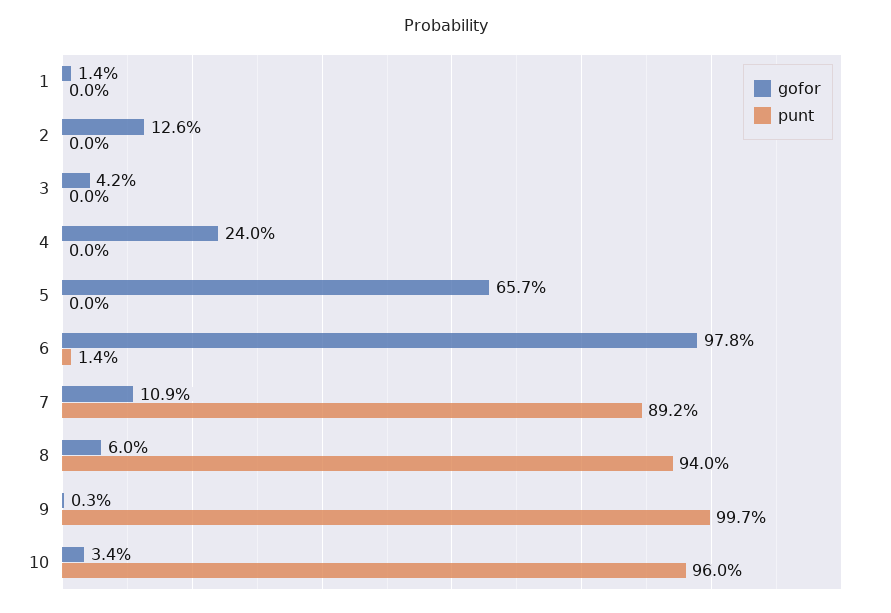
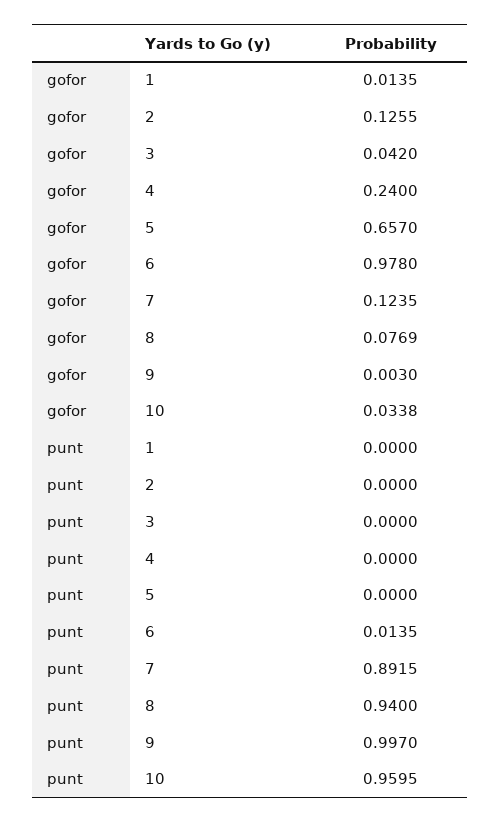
  {
    "gofor": {
      "1": 0.0135,
      "2": 0.1255,
      "3": 0.042,
      "4": 0.24,
      "5": 0.657,
      "6": 0.978,
-     "7": 0.109,
+     "7": 0.1235,
-     "8": 0.06,
+     "8": 0.0769,
      "9": 0.003,
      "10": 0.0338
    },
    "punt": {
      "1": 0,
      "2": 0,
      "3": 0,
      "4": 0,
      "5": 0,
      "6": 0.0135,
      "7": 0.8915,
      "8": 0.94,
      "9": 0.997,
      "10": 0.9595
    }
  }

